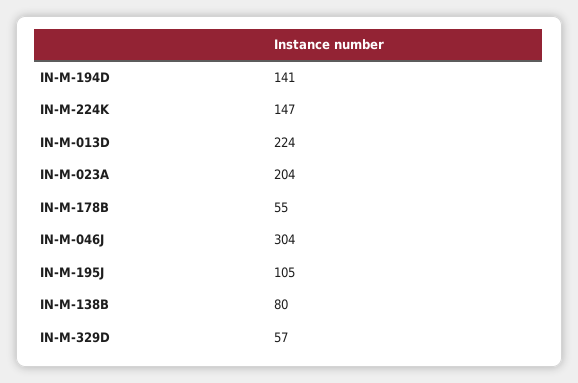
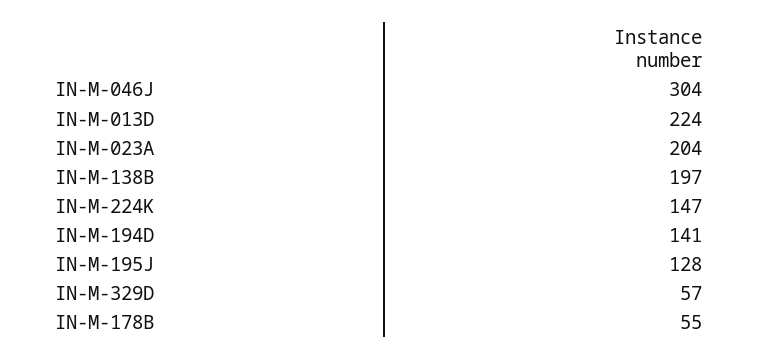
  {
    "IN-M-194D": 141,
    "IN-M-224K": 147,
    "IN-M-013D": 224,
    "IN-M-023A": 204,
    "IN-M-178B": 55,
    "IN-M-046J": 304,
-   "IN-M-195J": 105,
+   "IN-M-195J": 128,
-   "IN-M-138B": 80,
+   "IN-M-138B": 197,
    "IN-M-329D": 57
  }

